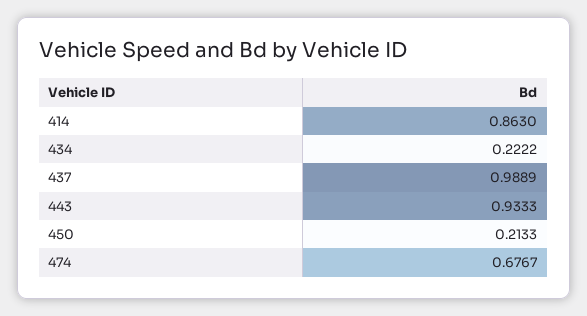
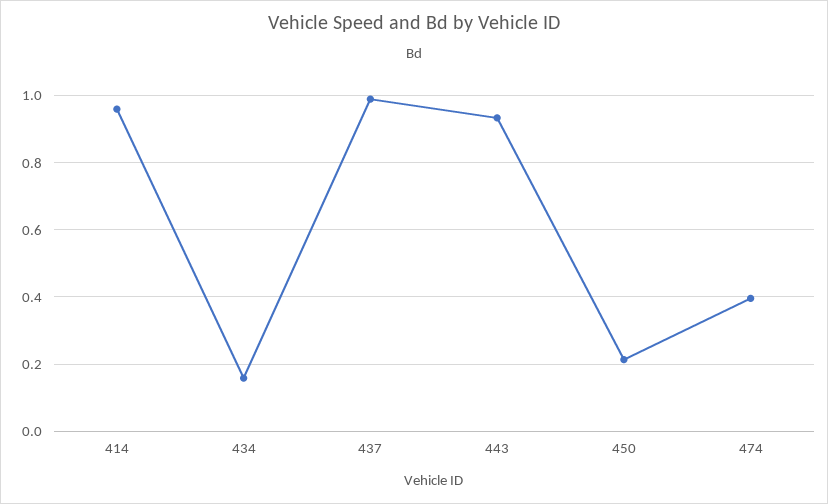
  {
-   "414": 0.863,
+   "414": 0.96,
-   "434": 0.2222,
+   "434": 0.16,
    "437": 0.9889,
    "443": 0.9333,
    "450": 0.2133,
-   "474": 0.6767
+   "474": 0.4
  }

